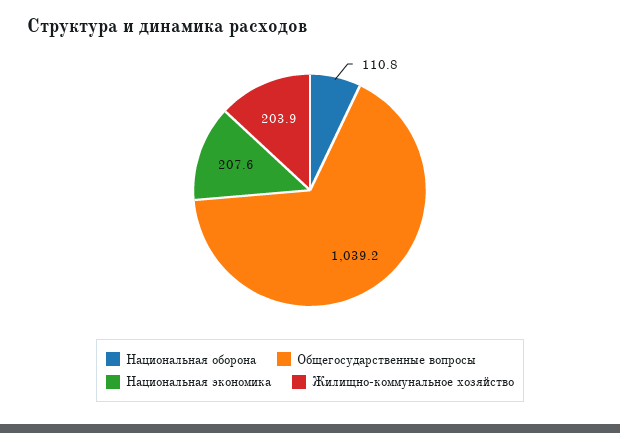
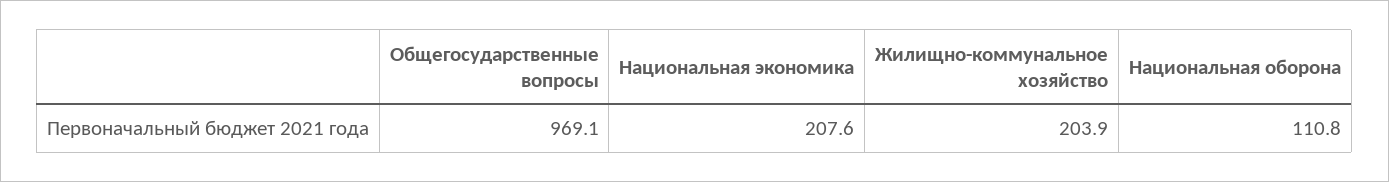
  {
    "Национальная оборона": 110.8,
-   "Общегосударственные вопросы": 1039.2,
+   "Общегосударственные вопросы": 969.1,
    "Национальная экономика": 207.6,
    "Жилищно-коммунальное хозяйство": 203.9
  }

